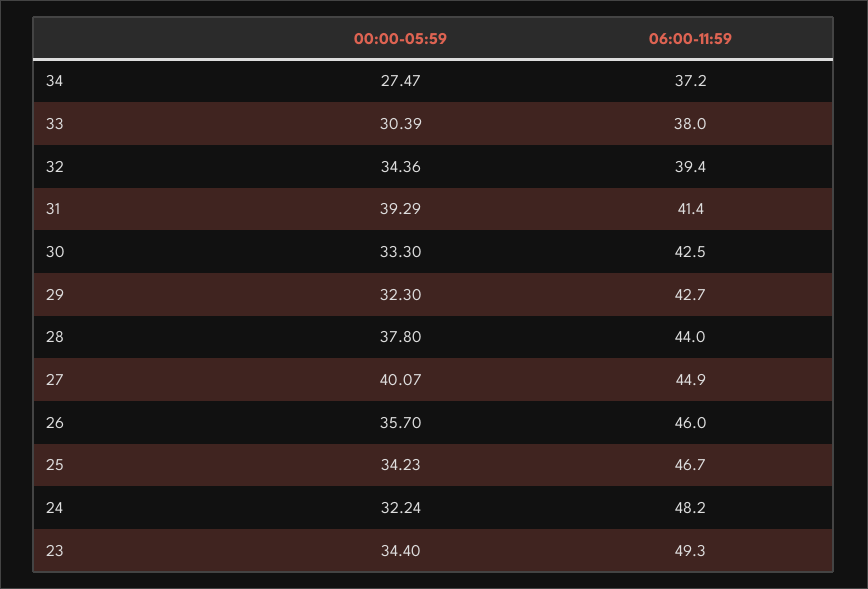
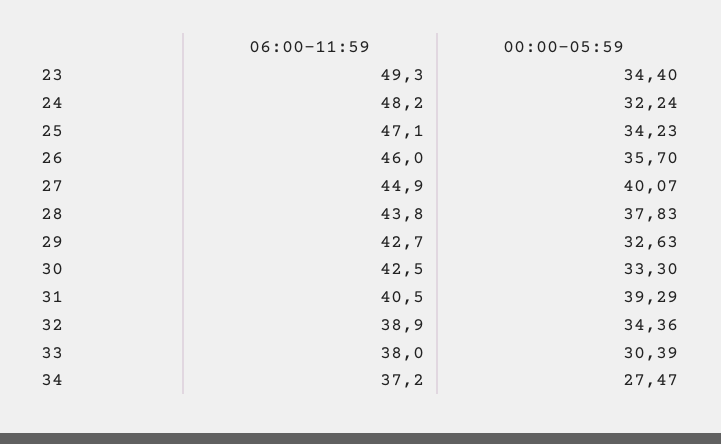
  {
    "00:00-05:59": {
      "34": 27.47,
      "33": 30.39,
      "32": 34.36,
      "31": 39.29,
      "30": 33.3,
-     "29": 32.3,
+     "29": 32.63,
-     "28": 37.8,
+     "28": 37.83,
      "27": 40.07,
      "26": 35.7,
      "25": 34.23,
      "24": 32.24,
      "23": 34.4
    },
    "06:00-11:59": {
      "34": 37.2,
      "33": 38,
-     "32": 39.4,
+     "32": 38.9,
-     "31": 41.4,
+     "31": 40.5,
      "30": 42.5,
      "29": 42.7,
-     "28": 44,
+     "28": 43.8,
      "27": 44.9,
      "26": 46,
-     "25": 46.7,
+     "25": 47.1,
      "24": 48.2,
      "23": 49.3
    }
  }

